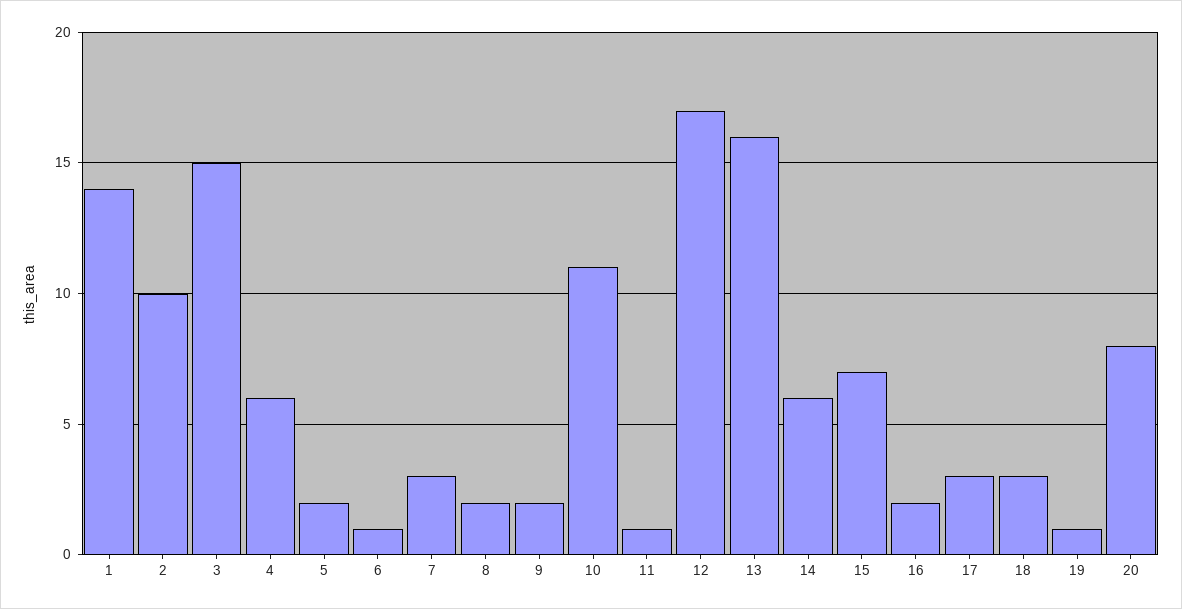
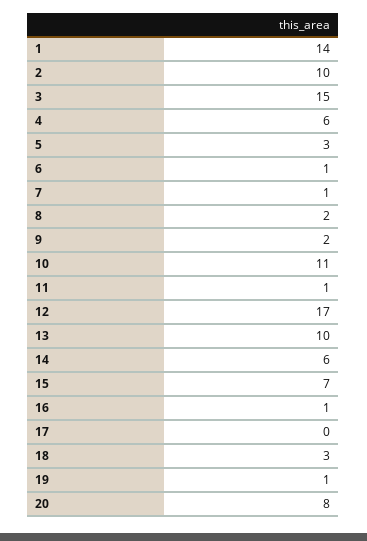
  {
    "1": 14,
    "2": 10,
    "3": 15,
    "4": 6,
-   "5": 2,
+   "5": 3,
    "6": 1,
-   "7": 3,
+   "7": 1,
    "8": 2,
    "9": 2,
    "10": 11,
    "11": 1,
    "12": 17,
-   "13": 16,
+   "13": 10,
    "14": 6,
    "15": 7,
-   "16": 2,
+   "16": 1,
-   "17": 3,
+   "17": 0,
    "18": 3,
    "19": 1,
    "20": 8
  }

